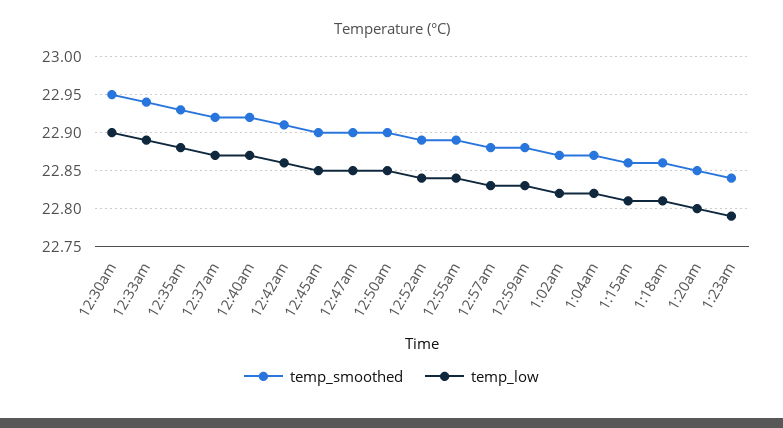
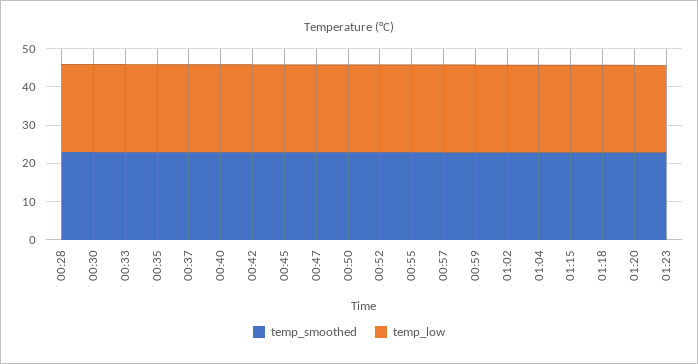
  {
    "temp_smoothed": {
      "12:30am": 22.95,
      "12:33am": 22.94,
      "12:35am": 22.93,
      "12:37am": 22.92,
      "12:40am": 22.92,
      "12:42am": 22.91,
      "12:45am": 22.9,
      "12:47am": 22.9,
      "12:50am": 22.9,
      "12:52am": 22.89,
      "12:55am": 22.89,
      "12:57am": 22.88,
      "12:59am": 22.88,
      "1:02am": 22.87,
      "1:04am": 22.87,
      "1:15am": 22.86,
      "1:18am": 22.86,
      "1:20am": 22.85,
-     "1:23am": 22.84
+     "1:23am": 22.84,
+     "00:28": 22.5
    },
    "temp_low": {
      "12:30am": 22.9,
      "12:33am": 22.89,
      "12:35am": 22.88,
      "12:37am": 22.87,
      "12:40am": 22.87,
      "12:42am": 22.86,
      "12:45am": 22.85,
      "12:47am": 22.85,
      "12:50am": 22.85,
      "12:52am": 22.84,
      "12:55am": 22.84,
      "12:57am": 22.83,
      "12:59am": 22.83,
      "1:02am": 22.82,
      "1:04am": 22.82,
      "1:15am": 22.81,
      "1:18am": 22.81,
      "1:20am": 22.8,
-     "1:23am": 22.79
+     "1:23am": 22.79,
+     "00:28": 22.5
    }
  }

